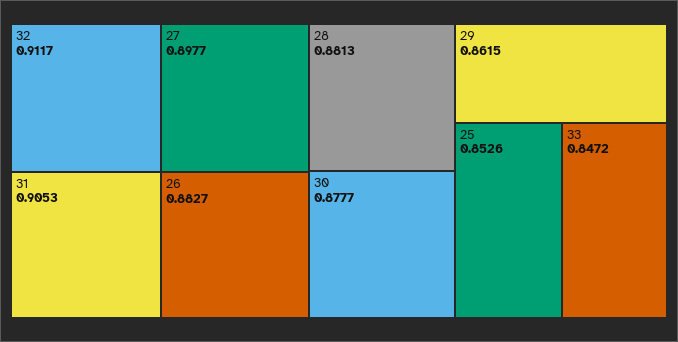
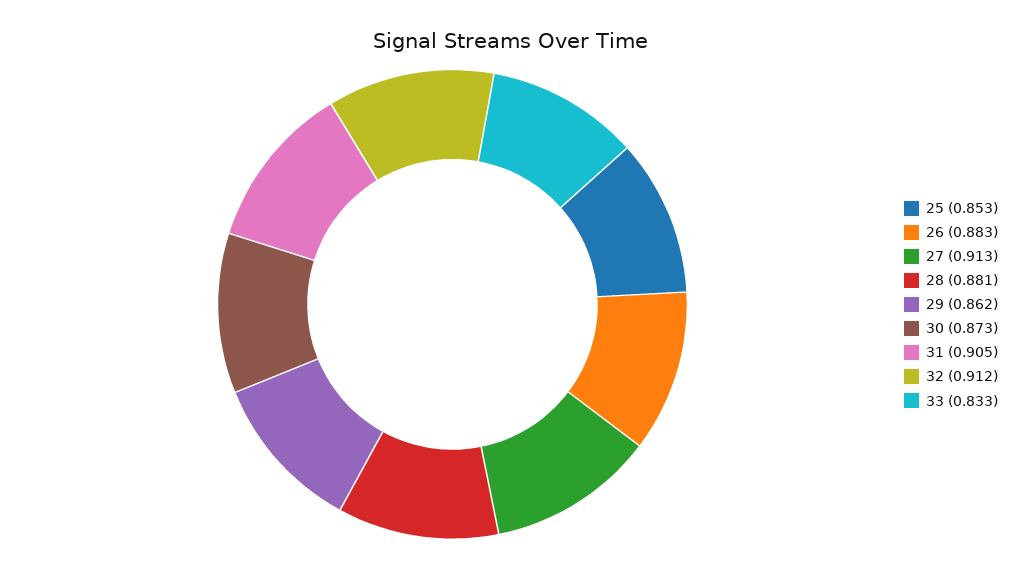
  {
    "32": 0.9117,
    "31": 0.9053,
-   "27": 0.8977,
+   "27": 0.913,
    "26": 0.8827,
    "28": 0.8813,
-   "30": 0.8777,
+   "30": 0.873,
    "29": 0.8615,
    "25": 0.8526,
-   "33": 0.8472
+   "33": 0.833
  }

